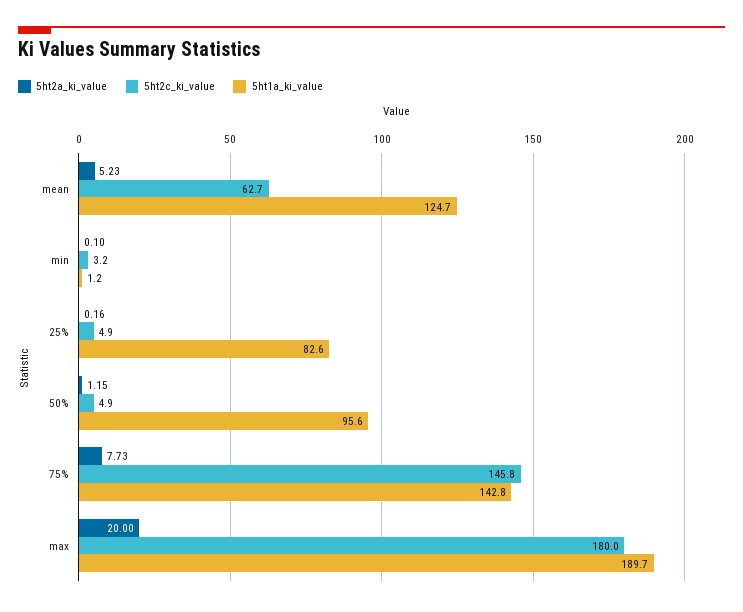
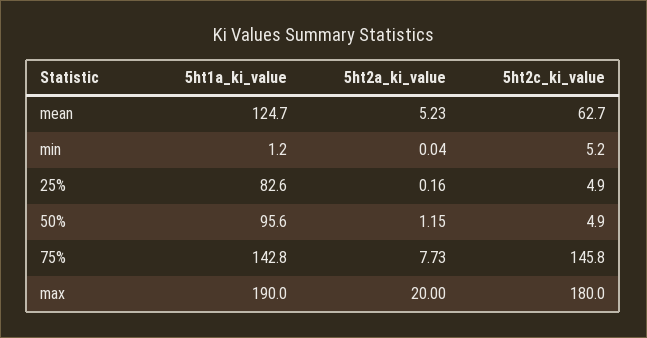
  {
    "5ht2a_ki_value": {
      "mean": 5.23,
-     "min": 0.1,
+     "min": 0.04,
      "25%": 0.16,
      "50%": 1.15,
      "75%": 7.73,
      "max": 20
    },
    "5ht2c_ki_value": {
      "mean": 62.7,
-     "min": 3.2,
+     "min": 5.2,
      "25%": 4.9,
      "50%": 4.9,
      "75%": 145.8,
      "max": 180
    },
    "5ht1a_ki_value": {
      "mean": 124.7,
      "min": 1.2,
      "25%": 82.6,
      "50%": 95.6,
      "75%": 142.8,
-     "max": 189.7
+     "max": 190
    }
  }

